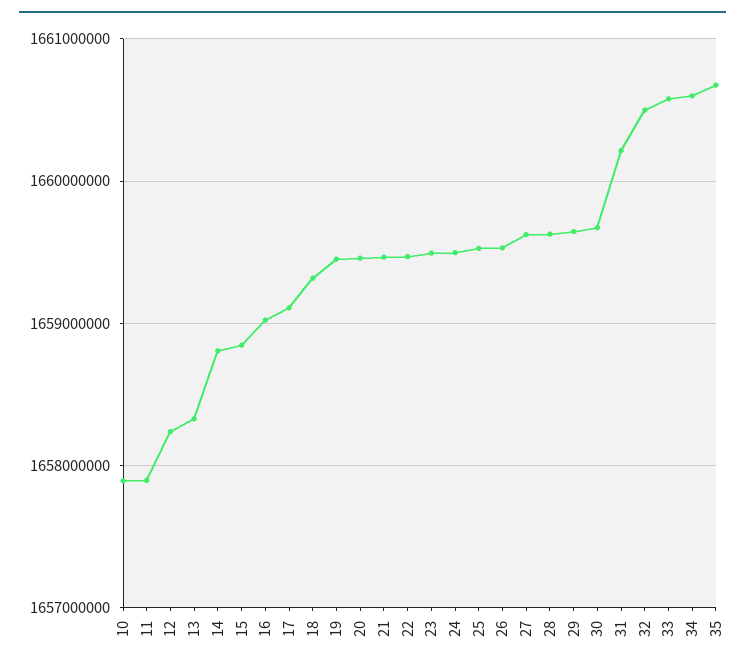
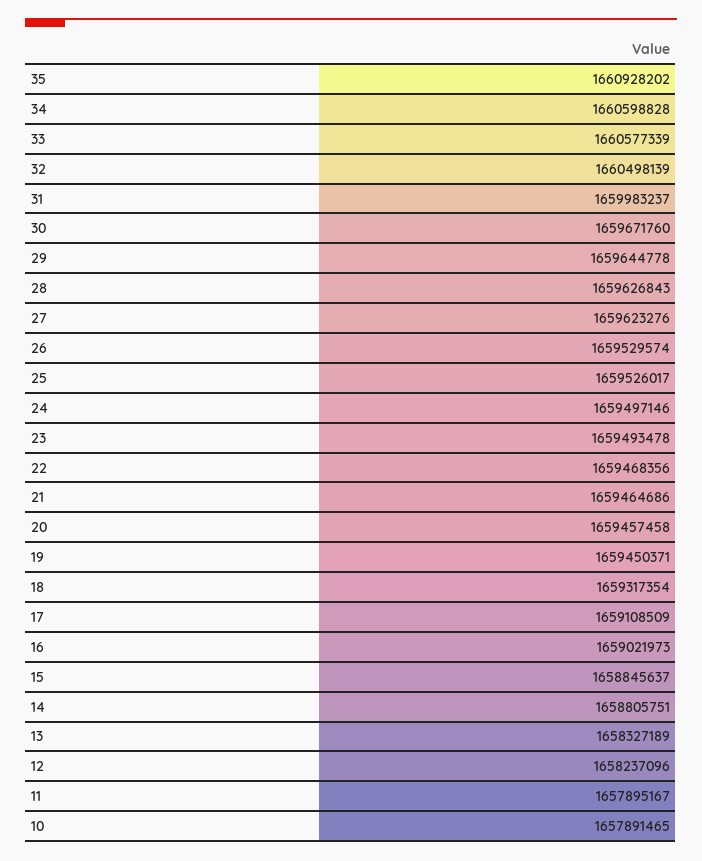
  {
    "10": 1657891465,
    "11": 1657895167,
    "12": 1658237096,
    "13": 1658327189,
    "14": 1658805751,
    "15": 1658845637,
    "16": 1659021973,
    "17": 1659108509,
    "18": 1659317354,
    "19": 1659450371,
    "20": 1659457458,
    "21": 1659464686,
    "22": 1659468356,
    "23": 1659493478,
    "24": 1659497146,
    "25": 1659526017,
    "26": 1659529574,
    "27": 1659623276,
    "28": 1659626843,
    "29": 1659644778,
    "30": 1659671760,
-   "31": 1660200000,
+   "31": 1659983237,
    "32": 1660498139,
    "33": 1660577339,
    "34": 1660598828,
-   "35": 1660700000
+   "35": 1660928202
  }

